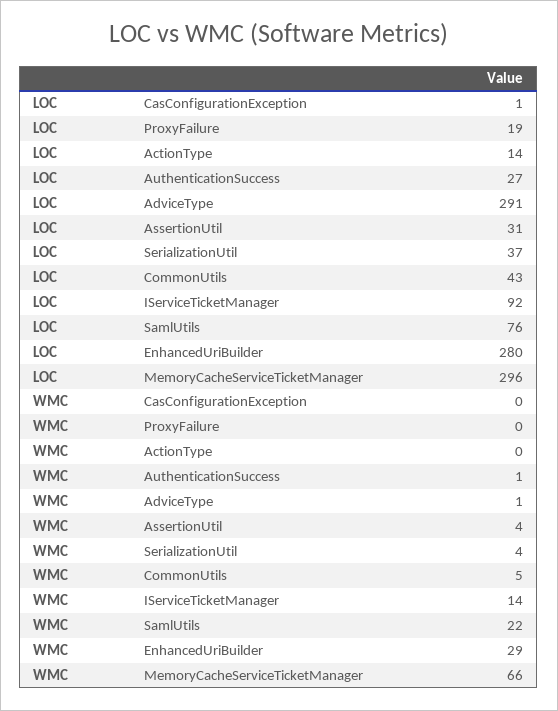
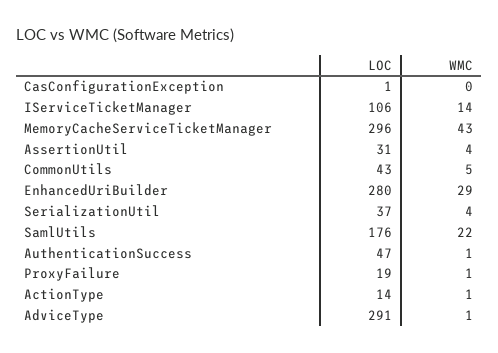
  {
    "LOC": {
      "CasConfigurationException": 1,
      "ProxyFailure": 19,
      "ActionType": 14,
-     "AuthenticationSuccess": 27,
+     "AuthenticationSuccess": 47,
      "AdviceType": 291,
      "AssertionUtil": 31,
      "SerializationUtil": 37,
      "CommonUtils": 43,
-     "IServiceTicketManager": 92,
+     "IServiceTicketManager": 106,
-     "SamlUtils": 76,
+     "SamlUtils": 176,
      "EnhancedUriBuilder": 280,
      "MemoryCacheServiceTicketManager": 296
    },
    "WMC": {
      "CasConfigurationException": 0,
-     "ProxyFailure": 0,
+     "ProxyFailure": 1,
-     "ActionType": 0,
+     "ActionType": 1,
      "AuthenticationSuccess": 1,
      "AdviceType": 1,
      "AssertionUtil": 4,
      "SerializationUtil": 4,
      "CommonUtils": 5,
      "IServiceTicketManager": 14,
      "SamlUtils": 22,
      "EnhancedUriBuilder": 29,
-     "MemoryCacheServiceTicketManager": 66
+     "MemoryCacheServiceTicketManager": 43
    }
  }

